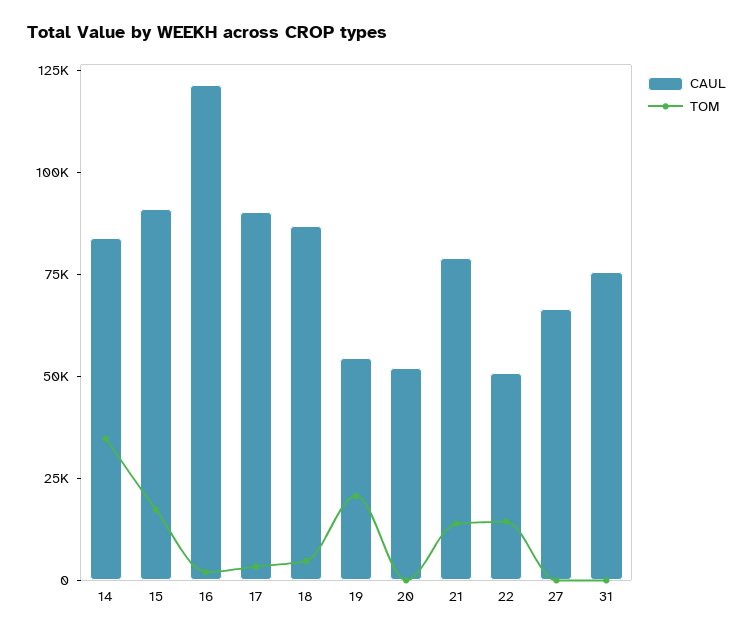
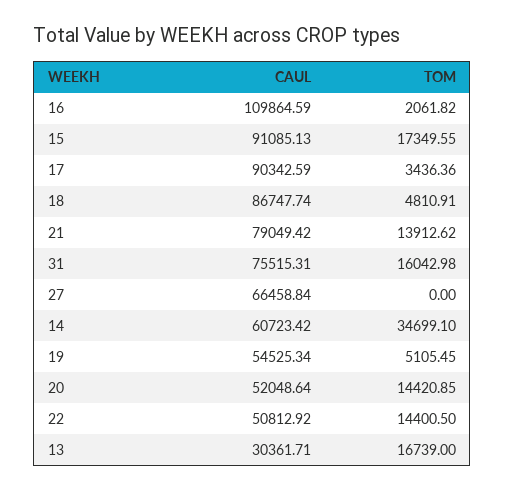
  {
    "CAUL": {
-     "14": 85000,
+     "14": 60723.42,
      "15": 91085.13,
-     "16": 120000,
+     "16": 109864.59,
      "17": 90342.59,
      "18": 86747.74,
      "19": 54525.34,
      "20": 52048.64,
      "21": 79049.42,
      "22": 50812.92,
      "27": 66458.84,
-     "31": 75515.31
+     "31": 75515.31,
+     "13": 30361.71
    },
    "TOM": {
      "14": 34699.1,
      "15": 17349.55,
      "16": 2061.82,
      "17": 3436.36,
      "18": 4810.91,
-     "19": 20000,
+     "19": 5105.45,
-     "20": 0,
+     "20": 14420.85,
      "21": 13912.62,
      "22": 14400.5,
      "27": 0,
-     "31": 0
+     "31": 16042.98,
+     "13": 16739
    }
  }

